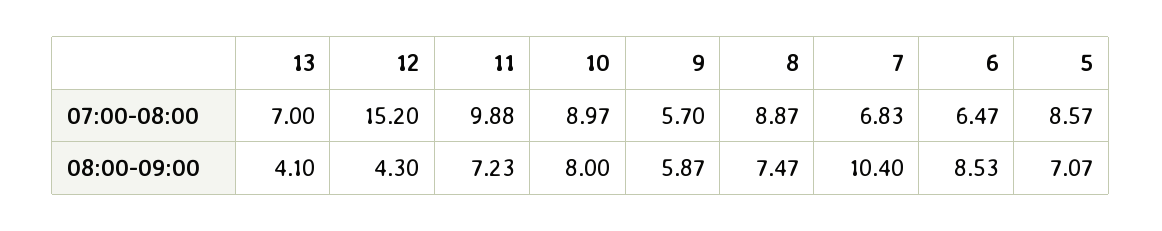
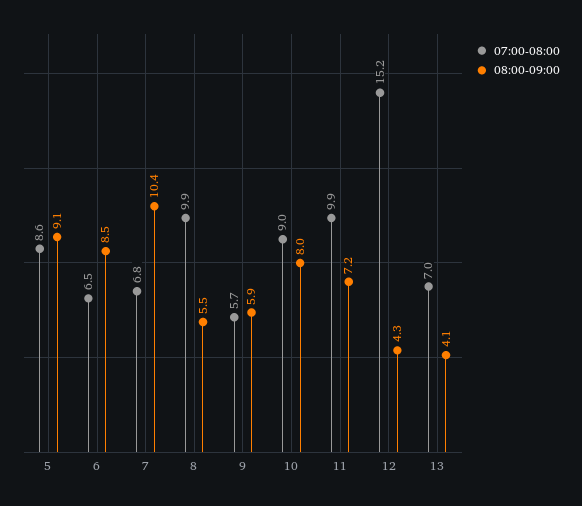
  {
    "07:00-08:00": {
      "13": 7,
      "12": 15.2,
      "11": 9.88,
      "10": 8.97,
      "9": 5.7,
-     "8": 8.87,
+     "8": 9.9,
      "7": 6.83,
      "6": 6.47,
      "5": 8.57
    },
    "08:00-09:00": {
      "13": 4.1,
      "12": 4.3,
      "11": 7.23,
      "10": 8,
      "9": 5.87,
-     "8": 7.47,
+     "8": 5.5,
      "7": 10.4,
      "6": 8.53,
-     "5": 7.07
+     "5": 9.1
    }
  }

